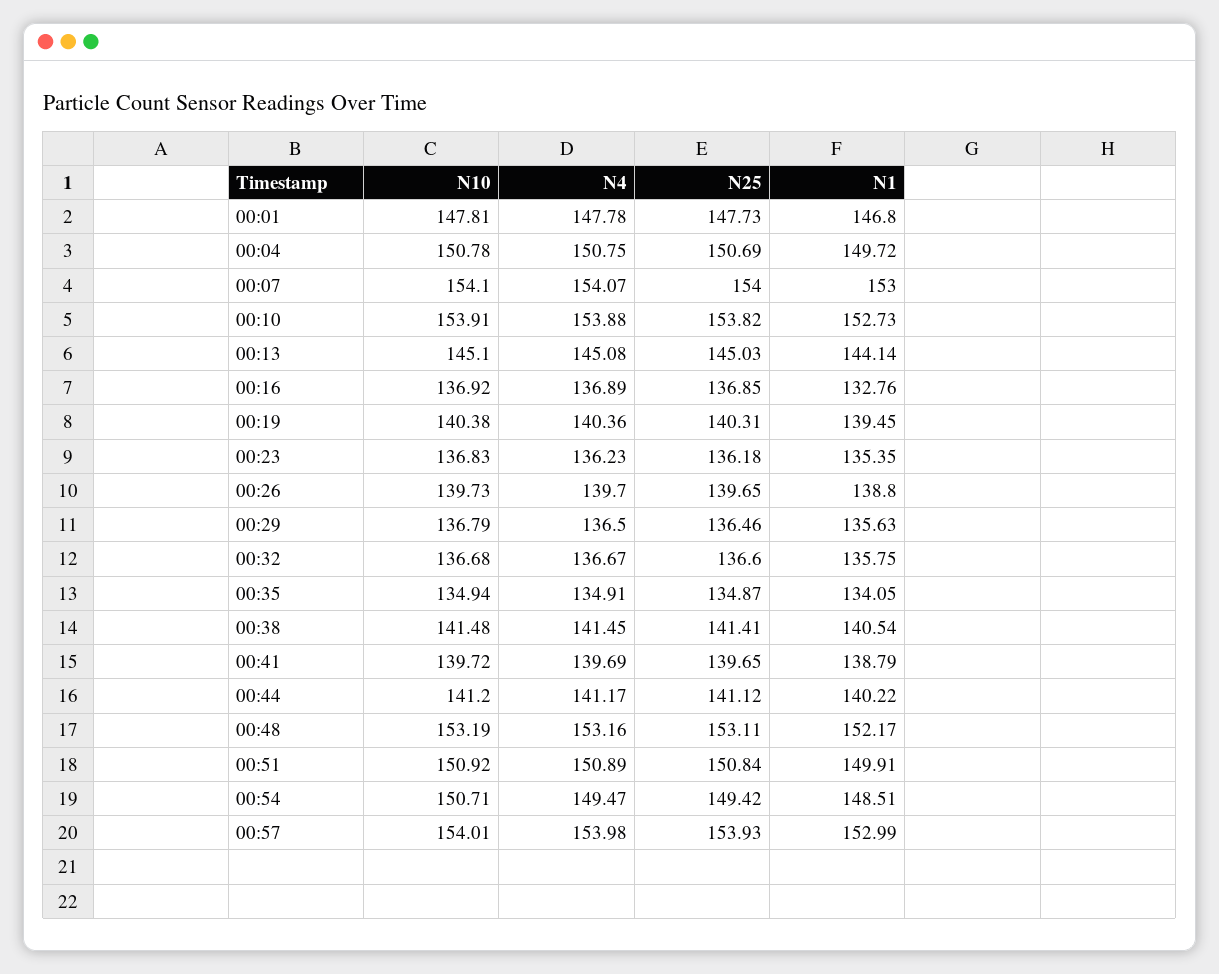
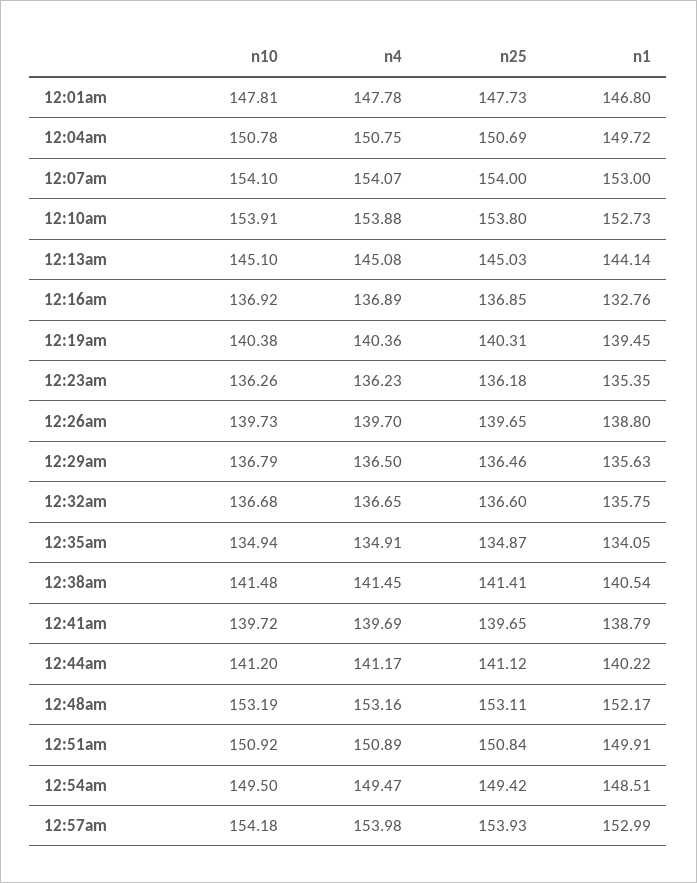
  {
    "N10": {
      "00:01": 147.81,
      "00:04": 150.78,
      "00:07": 154.1,
      "00:10": 153.91,
      "00:13": 145.1,
      "00:16": 136.92,
      "00:19": 140.38,
-     "00:23": 136.83,
+     "00:23": 136.26,
      "00:26": 139.73,
      "00:29": 136.79,
      "00:32": 136.68,
      "00:35": 134.94,
      "00:38": 141.48,
      "00:41": 139.72,
      "00:44": 141.2,
      "00:48": 153.19,
      "00:51": 150.92,
-     "00:54": 150.71,
+     "00:54": 149.5,
-     "00:57": 154.01
+     "00:57": 154.18
    },
    "N4": {
      "00:01": 147.78,
      "00:04": 150.75,
      "00:07": 154.07,
      "00:10": 153.88,
      "00:13": 145.08,
      "00:16": 136.89,
      "00:19": 140.36,
      "00:23": 136.23,
      "00:26": 139.7,
      "00:29": 136.5,
-     "00:32": 136.67,
+     "00:32": 136.65,
      "00:35": 134.91,
      "00:38": 141.45,
      "00:41": 139.69,
      "00:44": 141.17,
      "00:48": 153.16,
      "00:51": 150.89,
      "00:54": 149.47,
      "00:57": 153.98
    },
    "N25": {
      "00:01": 147.73,
      "00:04": 150.69,
      "00:07": 154,
-     "00:10": 153.82,
+     "00:10": 153.8,
      "00:13": 145.03,
      "00:16": 136.85,
      "00:19": 140.31,
      "00:23": 136.18,
      "00:26": 139.65,
      "00:29": 136.46,
      "00:32": 136.6,
      "00:35": 134.87,
      "00:38": 141.41,
      "00:41": 139.65,
      "00:44": 141.12,
      "00:48": 153.11,
      "00:51": 150.84,
      "00:54": 149.42,
      "00:57": 153.93
    },
    "N1": {
      "00:01": 146.8,
      "00:04": 149.72,
      "00:07": 153,
      "00:10": 152.73,
      "00:13": 144.14,
      "00:16": 132.76,
      "00:19": 139.45,
      "00:23": 135.35,
      "00:26": 138.8,
      "00:29": 135.63,
      "00:32": 135.75,
      "00:35": 134.05,
      "00:38": 140.54,
      "00:41": 138.79,
      "00:44": 140.22,
      "00:48": 152.17,
      "00:51": 149.91,
      "00:54": 148.51,
      "00:57": 152.99
    }
  }

